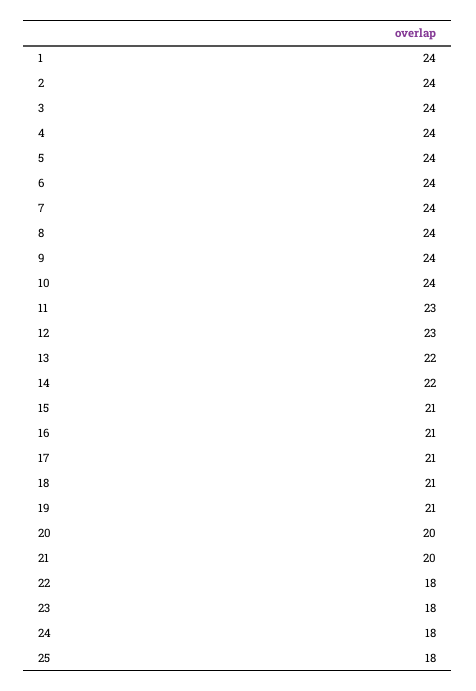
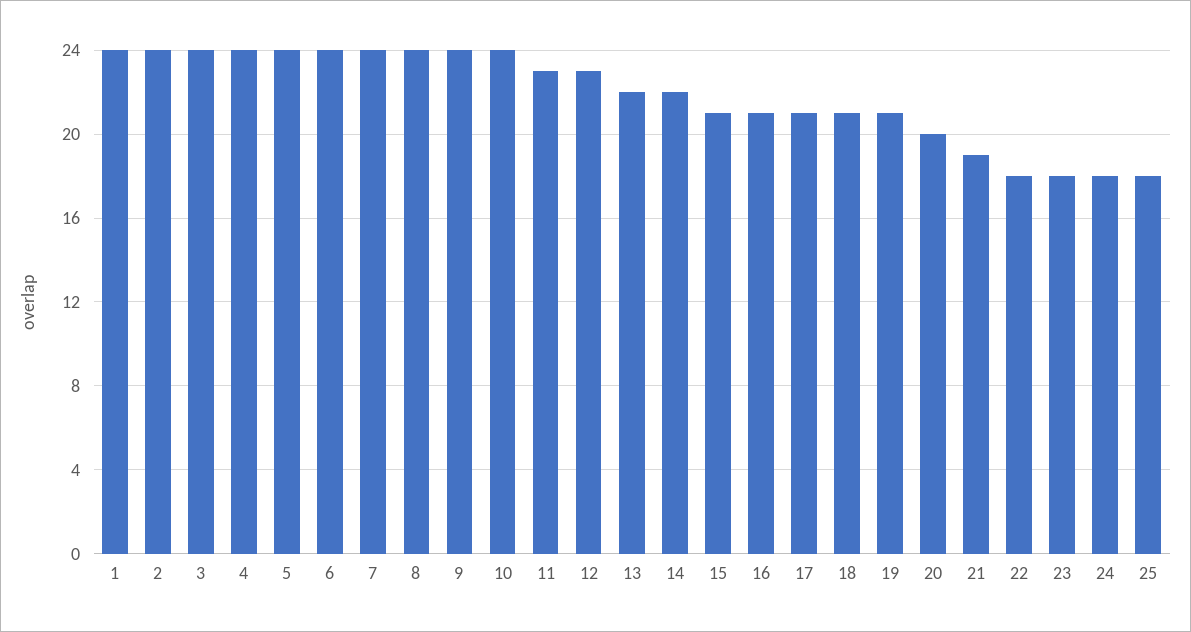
  {
    "1": 24,
    "2": 24,
    "3": 24,
    "4": 24,
    "5": 24,
    "6": 24,
    "7": 24,
    "8": 24,
    "9": 24,
    "10": 24,
    "11": 23,
    "12": 23,
    "13": 22,
    "14": 22,
    "15": 21,
    "16": 21,
    "17": 21,
    "18": 21,
    "19": 21,
    "20": 20,
-   "21": 20,
+   "21": 19,
    "22": 18,
    "23": 18,
    "24": 18,
    "25": 18
  }

